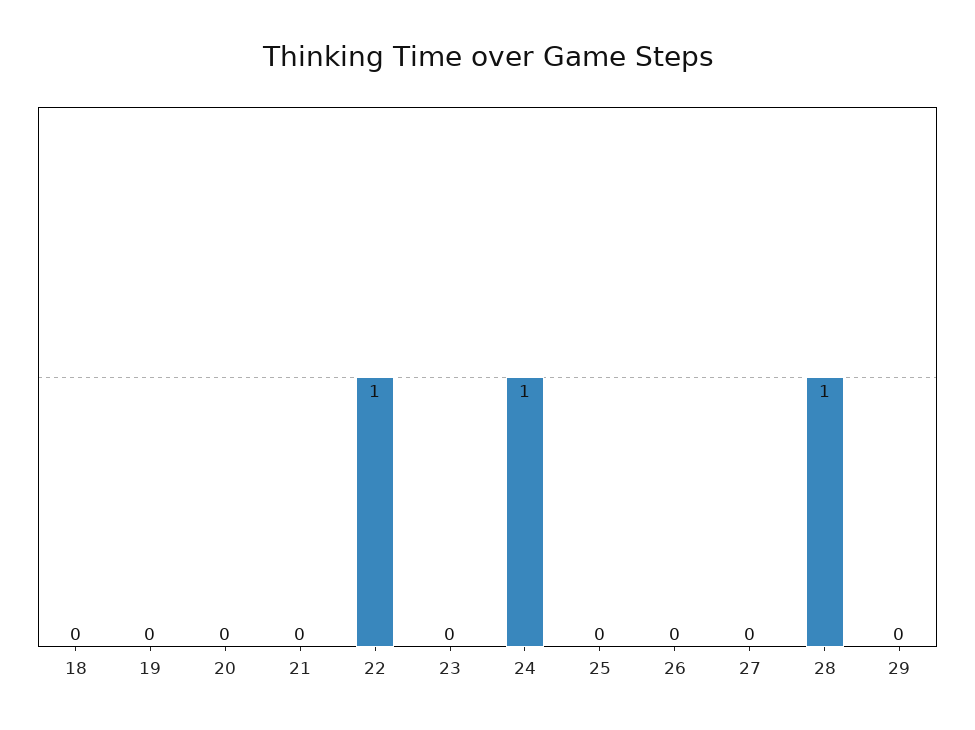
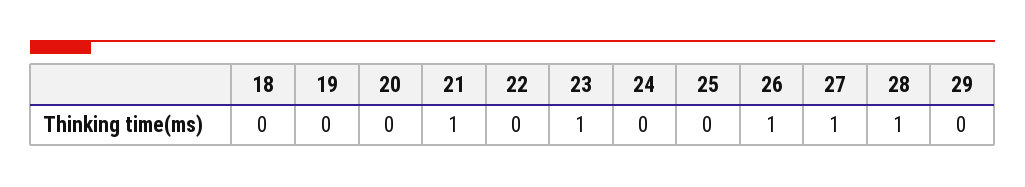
  {
    "18": 0,
    "19": 0,
    "20": 0,
-   "21": 0,
+   "21": 1,
-   "22": 1,
+   "22": 0,
-   "23": 0,
+   "23": 1,
-   "24": 1,
+   "24": 0,
    "25": 0,
-   "26": 0,
+   "26": 1,
-   "27": 0,
+   "27": 1,
    "28": 1,
    "29": 0
  }

